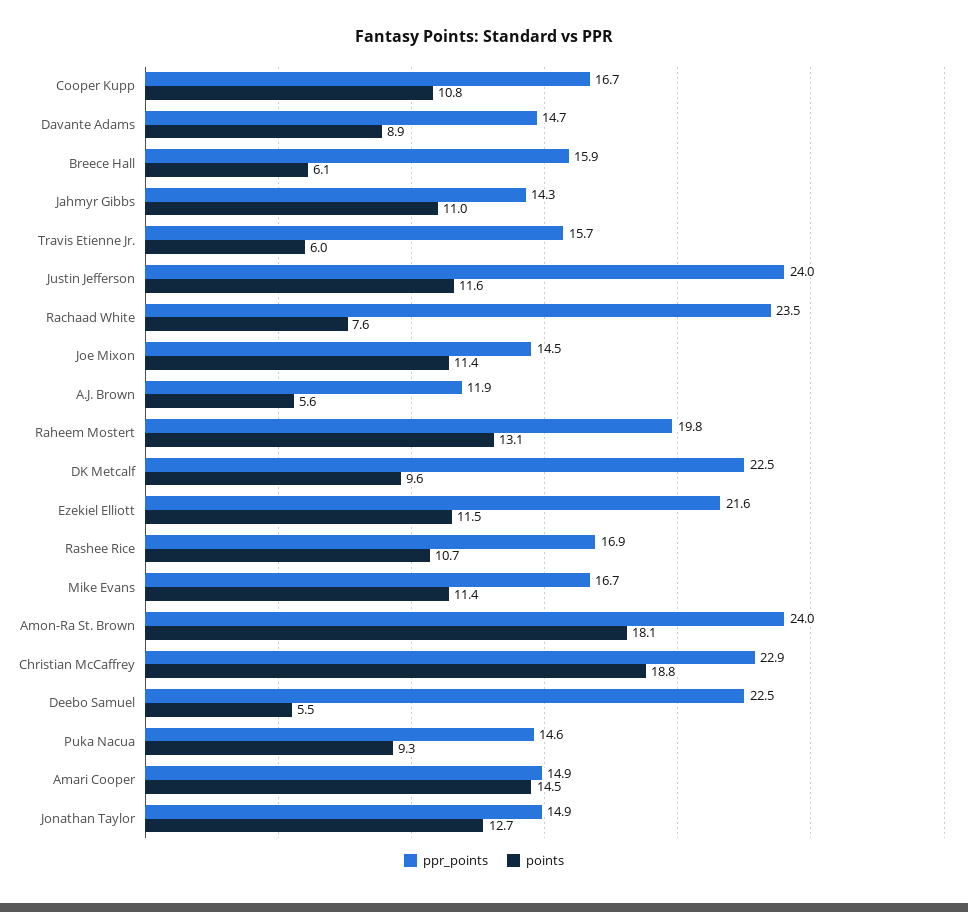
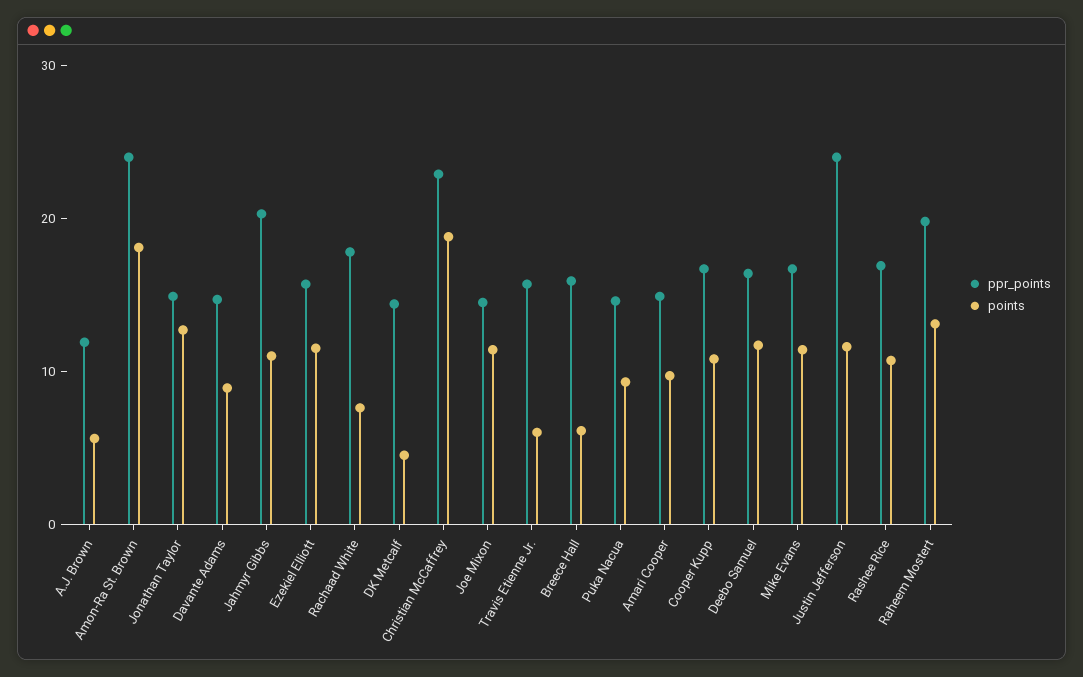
  {
    "ppr_points": {
      "Cooper Kupp": 16.7,
      "Davante Adams": 14.7,
      "Breece Hall": 15.9,
-     "Jahmyr Gibbs": 14.3,
+     "Jahmyr Gibbs": 20,
      "Travis Etienne Jr.": 15.7,
      "Justin Jefferson": 24,
-     "Rachaad White": 23.5,
+     "Rachaad White": 18,
      "Joe Mixon": 14.5,
      "A.J. Brown": 11.9,
      "Raheem Mostert": 19.8,
-     "DK Metcalf": 22.5,
+     "DK Metcalf": 14,
-     "Ezekiel Elliott": 21.6,
+     "Ezekiel Elliott": 16,
      "Rashee Rice": 16.9,
      "Mike Evans": 16.7,
      "Amon-Ra St. Brown": 24,
      "Christian McCaffrey": 22.9,
-     "Deebo Samuel": 22.5,
+     "Deebo Samuel": 16,
      "Puka Nacua": 14.6,
      "Amari Cooper": 14.9,
      "Jonathan Taylor": 14.9
    },
    "points": {
      "Cooper Kupp": 10.8,
      "Davante Adams": 8.9,
      "Breece Hall": 6.1,
      "Jahmyr Gibbs": 11,
      "Travis Etienne Jr.": 6,
      "Justin Jefferson": 11.6,
      "Rachaad White": 7.6,
      "Joe Mixon": 11.4,
      "A.J. Brown": 5.6,
      "Raheem Mostert": 13.1,
-     "DK Metcalf": 9.6,
+     "DK Metcalf": 4,
      "Ezekiel Elliott": 11.5,
      "Rashee Rice": 10.7,
      "Mike Evans": 11.4,
      "Amon-Ra St. Brown": 18.1,
      "Christian McCaffrey": 18.8,
-     "Deebo Samuel": 5.5,
+     "Deebo Samuel": 12,
      "Puka Nacua": 9.3,
-     "Amari Cooper": 14.5,
+     "Amari Cooper": 10,
      "Jonathan Taylor": 12.7
    }
  }

